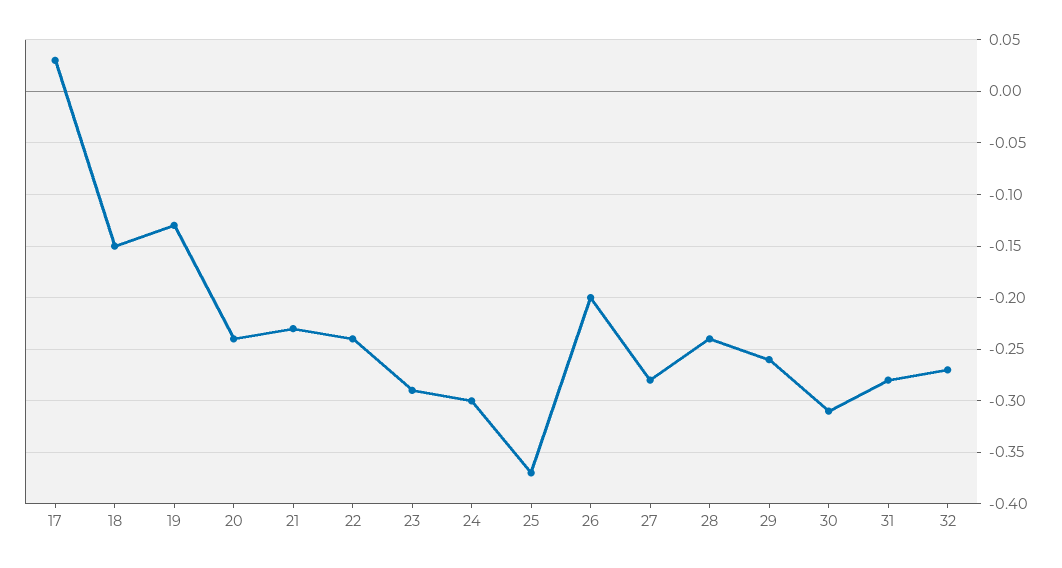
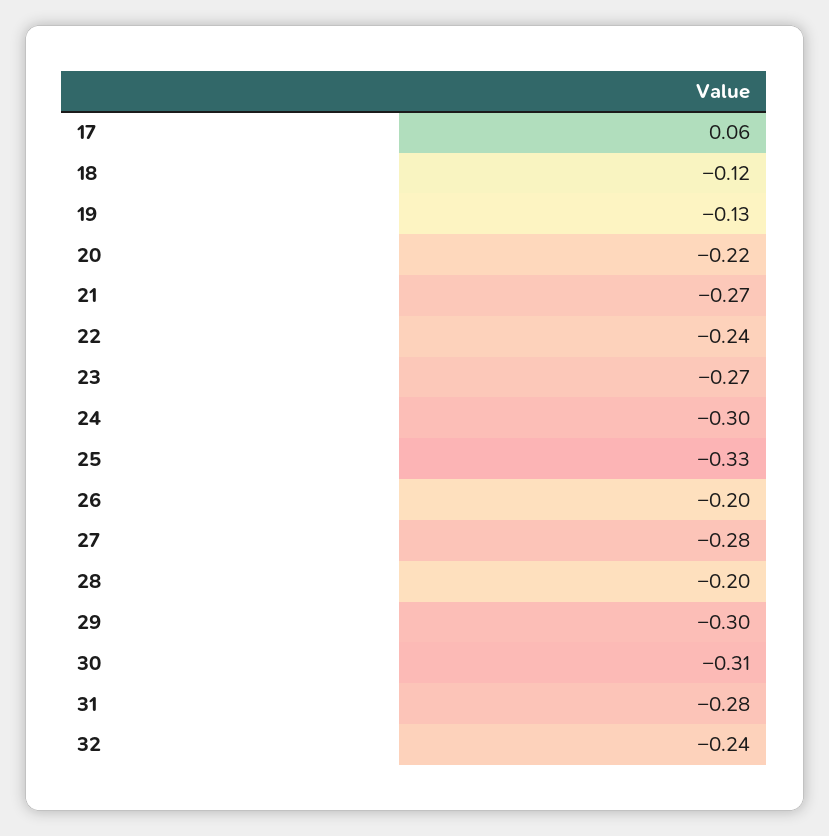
  {
-   "17": 0.03,
+   "17": 0.06,
-   "18": -0.15,
+   "18": -0.12,
    "19": -0.13,
-   "20": -0.24,
+   "20": -0.22,
-   "21": -0.23,
+   "21": -0.27,
    "22": -0.24,
-   "23": -0.29,
+   "23": -0.27,
    "24": -0.3,
-   "25": -0.37,
+   "25": -0.33,
    "26": -0.2,
    "27": -0.28,
-   "28": -0.24,
+   "28": -0.2,
-   "29": -0.26,
+   "29": -0.3,
    "30": -0.31,
    "31": -0.28,
-   "32": -0.27
+   "32": -0.24
  }

